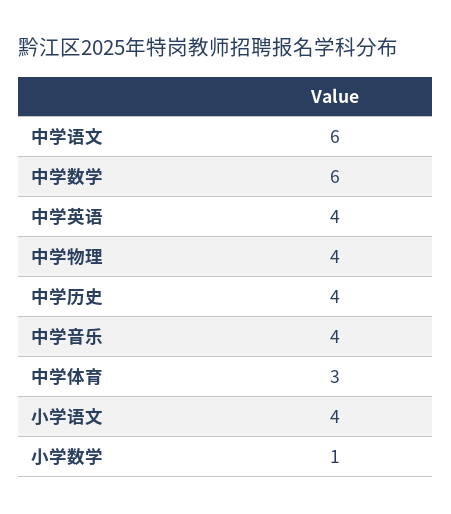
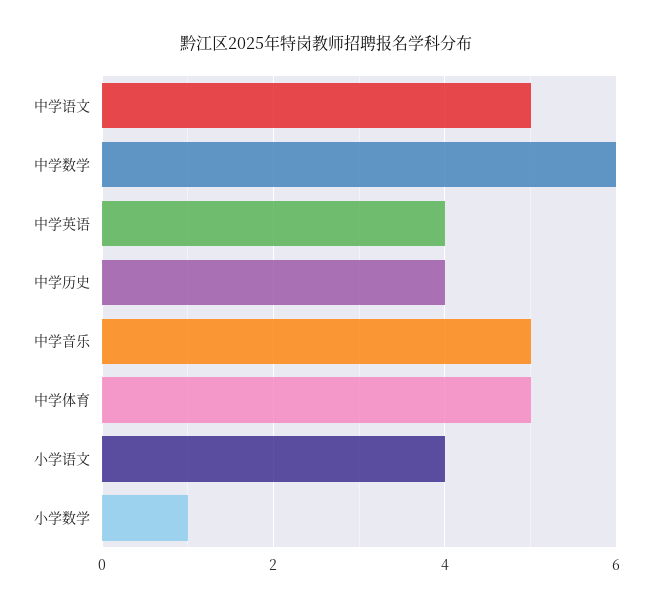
  {
-   "中学语文": 6,
+   "中学语文": 5,
    "中学数学": 6,
    "中学英语": 4,
-   "中学物理": 4,
    "中学历史": 4,
-   "中学音乐": 4,
+   "中学音乐": 5,
-   "中学体育": 3,
+   "中学体育": 5,
    "小学语文": 4,
    "小学数学": 1
  }

